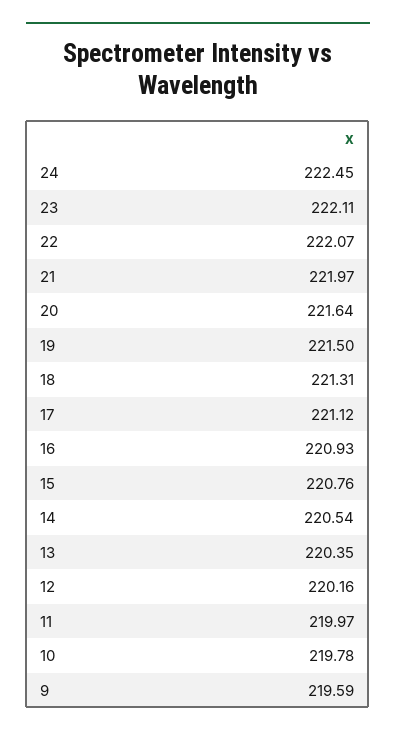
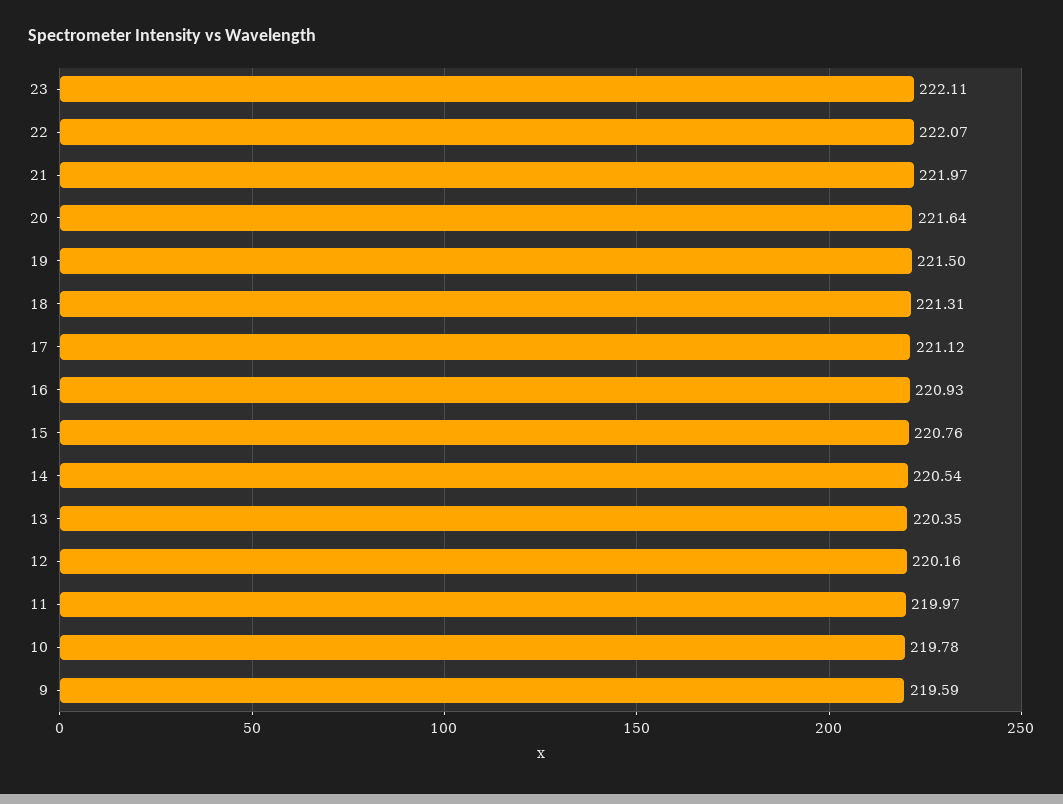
  {
-   "24": 222.45,
    "23": 222.11,
    "22": 222.07,
    "21": 221.97,
    "20": 221.64,
    "19": 221.5,
    "18": 221.31,
    "17": 221.12,
    "16": 220.93,
    "15": 220.76,
    "14": 220.54,
    "13": 220.35,
    "12": 220.16,
    "11": 219.97,
    "10": 219.78,
    "9": 219.59
  }

